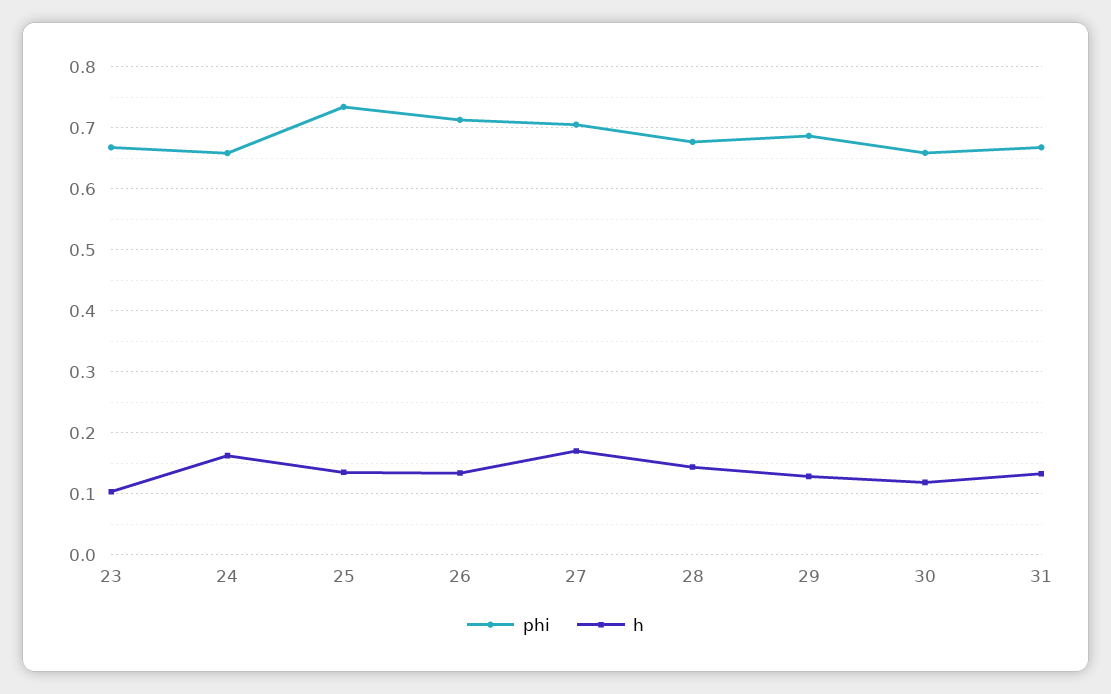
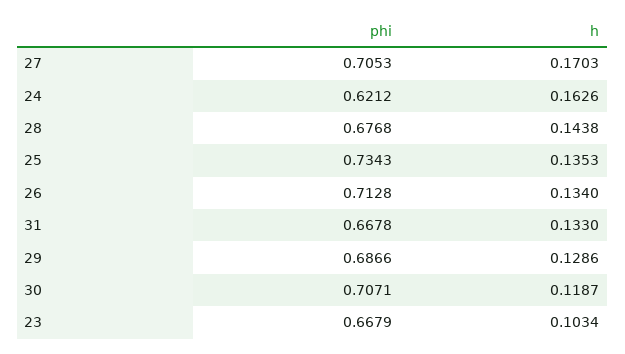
  {
    "phi": {
      "23": 0.6679,
-     "24": 0.66,
+     "24": 0.6212,
      "25": 0.7343,
      "26": 0.7128,
      "27": 0.7053,
      "28": 0.6768,
      "29": 0.6866,
-     "30": 0.66,
+     "30": 0.7071,
      "31": 0.6678
    },
    "h": {
      "23": 0.1034,
      "24": 0.1626,
      "25": 0.1353,
      "26": 0.134,
      "27": 0.1703,
      "28": 0.1438,
      "29": 0.1286,
      "30": 0.1187,
      "31": 0.133
    }
  }

